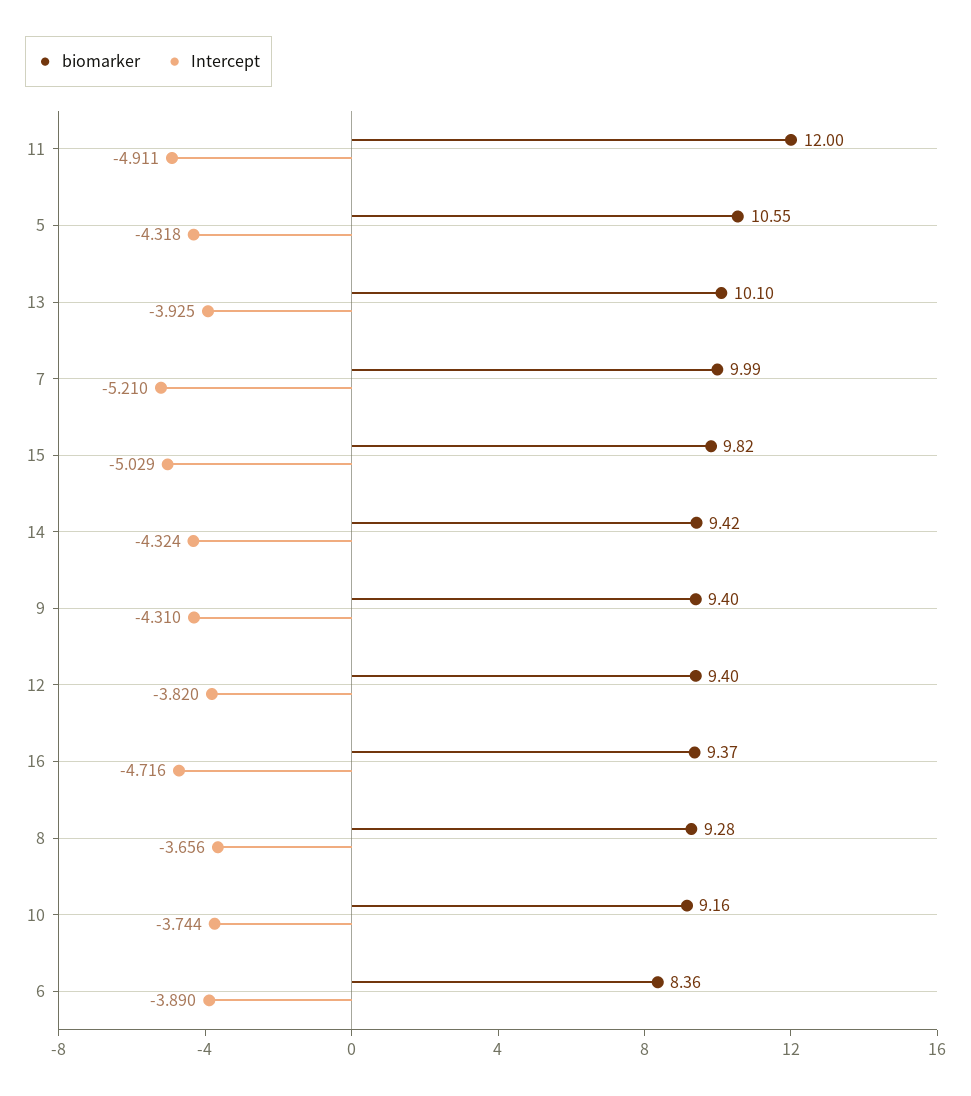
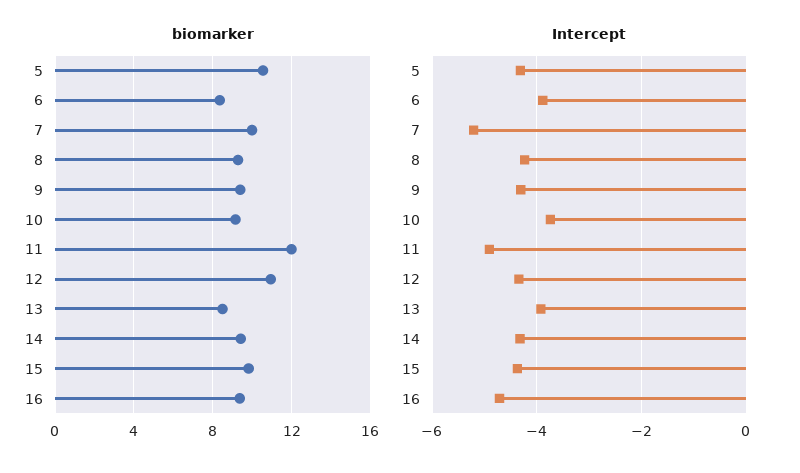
  {
    "biomarker": {
      "11": 12,
      "5": 10.55,
-     "13": 10.1,
+     "13": 8.5,
      "7": 9.99,
      "15": 9.82,
      "14": 9.42,
      "9": 9.4,
-     "12": 9.4,
+     "12": 11,
      "16": 9.37,
      "8": 9.28,
      "10": 9.16,
      "6": 8.36
    },
    "Intercept": {
      "11": -4.911,
      "5": -4.318,
      "13": -3.925,
      "7": -5.21,
-     "15": -5.029,
+     "15": -4.4,
      "14": -4.324,
      "9": -4.31,
-     "12": -3.82,
+     "12": -4.4,
      "16": -4.716,
-     "8": -3.656,
+     "8": -4.2,
      "10": -3.744,
      "6": -3.89
    }
  }

